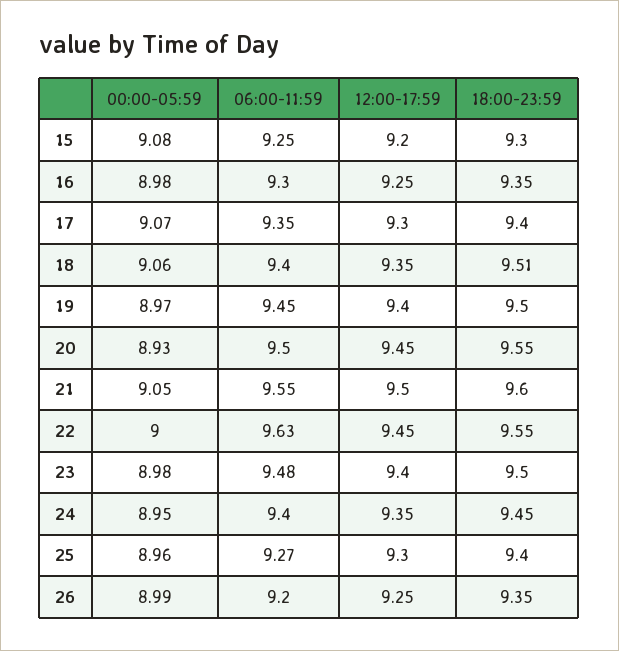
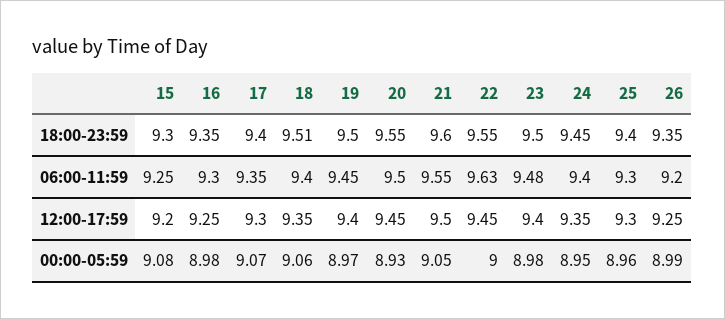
  {
    "00:00-05:59": {
      "15": 9.08,
      "16": 8.98,
      "17": 9.07,
      "18": 9.06,
      "19": 8.97,
      "20": 8.93,
      "21": 9.05,
      "22": 9,
      "23": 8.98,
      "24": 8.95,
      "25": 8.96,
      "26": 8.99
    },
    "06:00-11:59": {
      "15": 9.25,
      "16": 9.3,
      "17": 9.35,
      "18": 9.4,
      "19": 9.45,
      "20": 9.5,
      "21": 9.55,
      "22": 9.63,
      "23": 9.48,
      "24": 9.4,
-     "25": 9.27,
+     "25": 9.3,
      "26": 9.2
    },
    "12:00-17:59": {
      "15": 9.2,
      "16": 9.25,
      "17": 9.3,
      "18": 9.35,
      "19": 9.4,
      "20": 9.45,
      "21": 9.5,
      "22": 9.45,
      "23": 9.4,
      "24": 9.35,
      "25": 9.3,
      "26": 9.25
    },
    "18:00-23:59": {
      "15": 9.3,
      "16": 9.35,
      "17": 9.4,
      "18": 9.51,
      "19": 9.5,
      "20": 9.55,
      "21": 9.6,
      "22": 9.55,
      "23": 9.5,
      "24": 9.45,
      "25": 9.4,
      "26": 9.35
    }
  }

